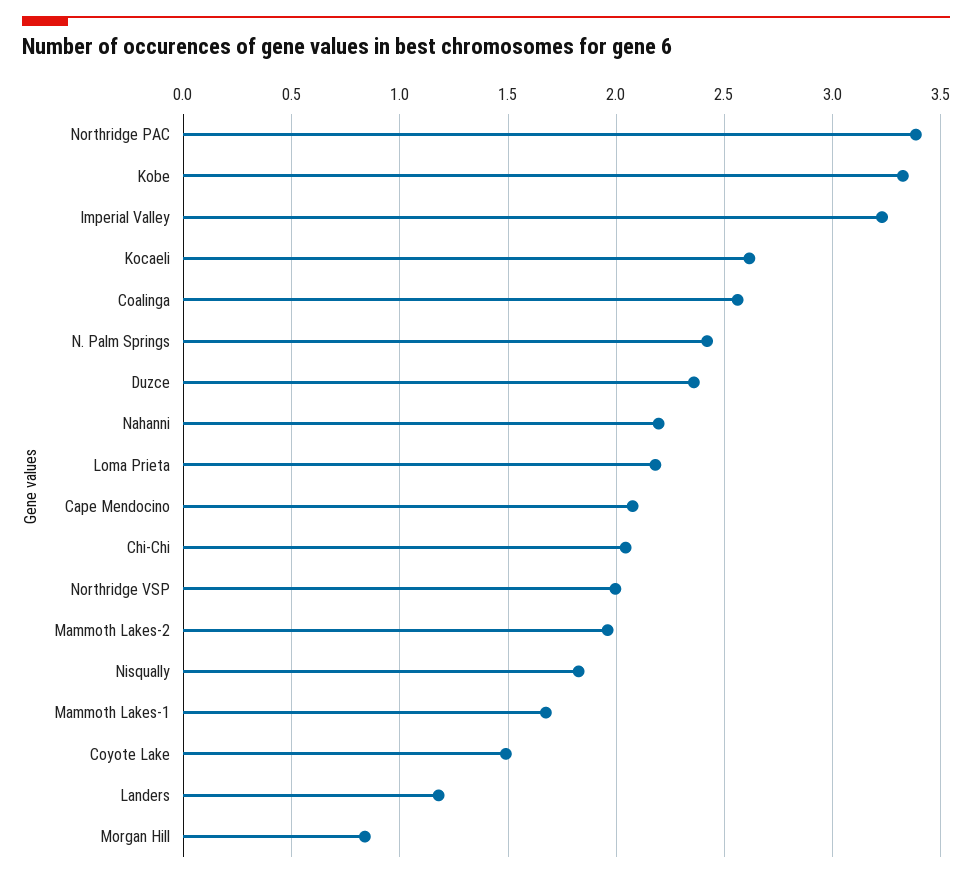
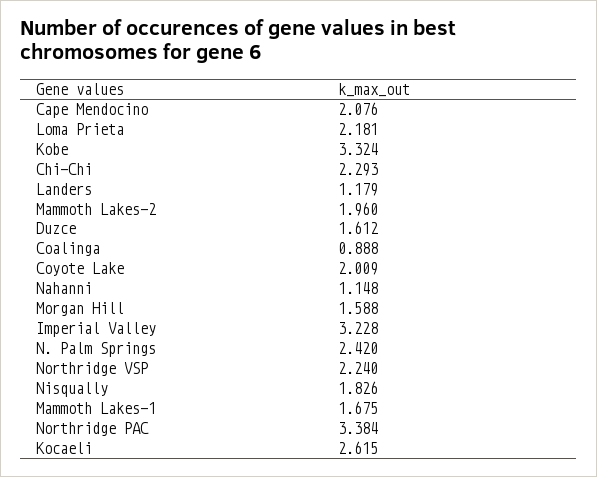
  {
    "Northridge PAC": 3.384,
    "Kobe": 3.324,
    "Imperial Valley": 3.228,
    "Kocaeli": 2.615,
-   "Coalinga": 2.55,
+   "Coalinga": 0.888,
    "N. Palm Springs": 2.42,
-   "Duzce": 2.35,
+   "Duzce": 1.612,
-   "Nahanni": 2.2,
+   "Nahanni": 1.148,
    "Loma Prieta": 2.181,
    "Cape Mendocino": 2.076,
-   "Chi-Chi": 2.05,
+   "Chi-Chi": 2.293,
-   "Northridge VSP": 2,
+   "Northridge VSP": 2.24,
    "Mammoth Lakes-2": 1.96,
    "Nisqually": 1.826,
    "Mammoth Lakes-1": 1.675,
-   "Coyote Lake": 1.5,
+   "Coyote Lake": 2.009,
    "Landers": 1.179,
-   "Morgan Hill": 0.85
+   "Morgan Hill": 1.588
  }

